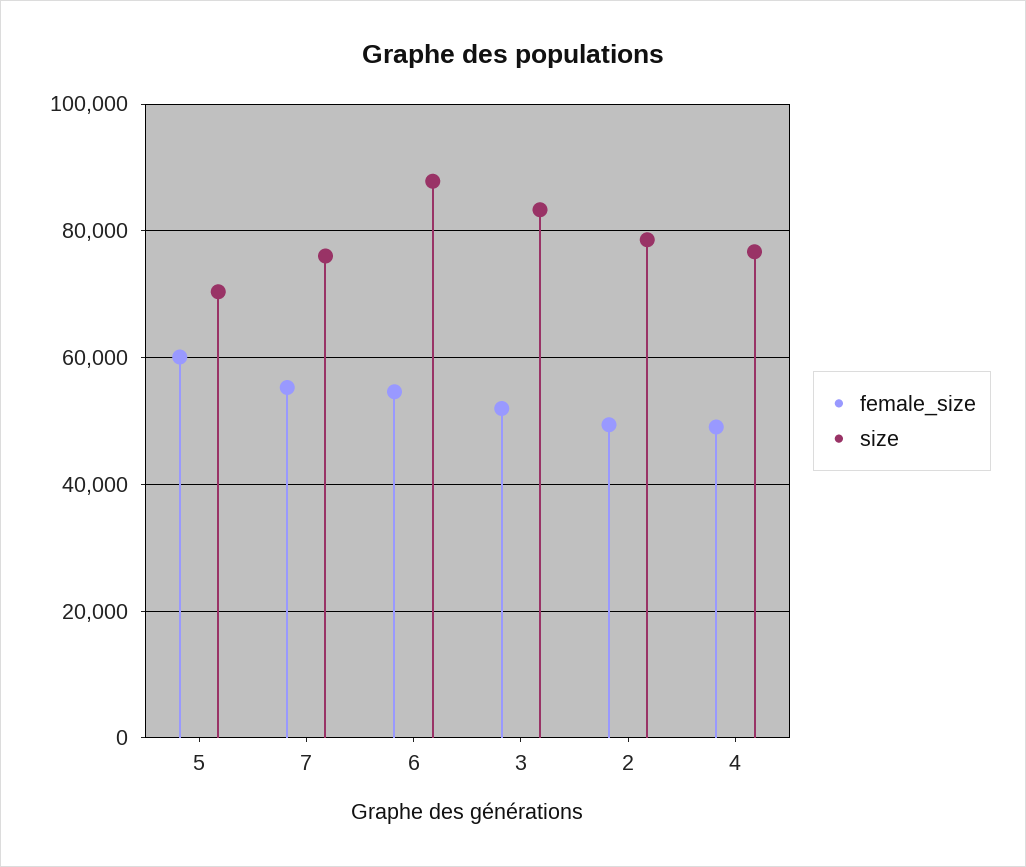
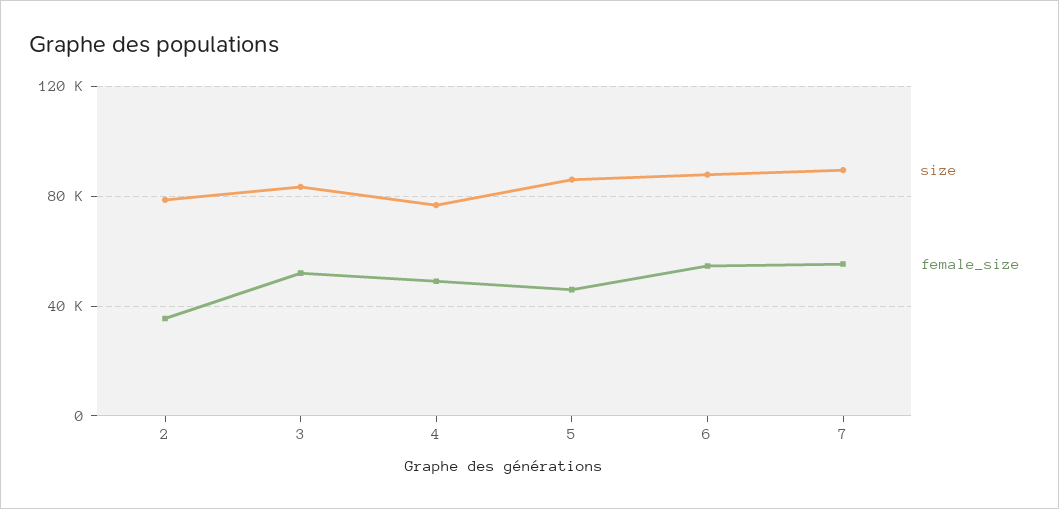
  {
    "female_size": {
-     "5": 60000,
+     "5": 45000,
      "7": 56000,
      "6": 54000,
      "3": 52000,
-     "2": 50000,
+     "2": 35000,
      "4": 50000
    },
    "size": {
-     "5": 70000,
+     "5": 85000,
-     "7": 76000,
+     "7": 90000,
      "6": 88000,
      "3": 84000,
      "2": 78000,
      "4": 76000
    }
  }

